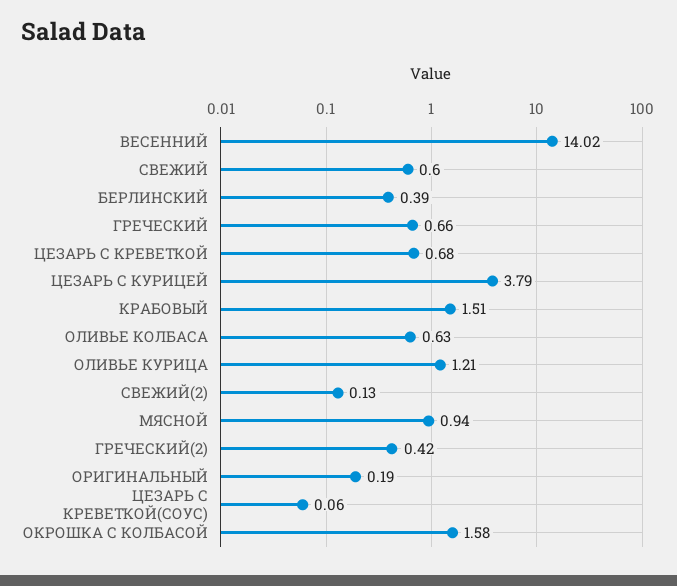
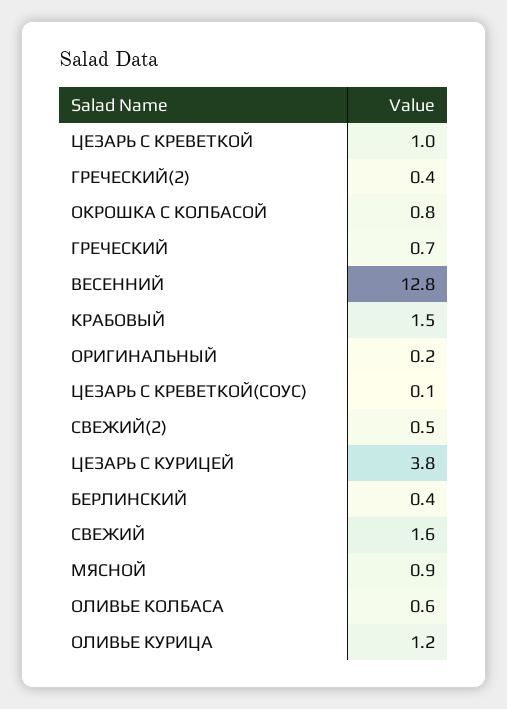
  {
-   "ВЕСЕННИЙ": 14.02,
+   "ВЕСЕННИЙ": 12.8,
-   "СВЕЖИЙ": 0.6,
+   "СВЕЖИЙ": 1.6,
    "БЕРЛИНСКИЙ": 0.39,
    "ГРЕЧЕСКИЙ": 0.66,
-   "ЦЕЗАРЬ С КРЕВЕТКОЙ": 0.68,
+   "ЦЕЗАРЬ С КРЕВЕТКОЙ": 1,
    "ЦЕЗАРЬ С КУРИЦЕЙ": 3.79,
    "КРАБОВЫЙ": 1.51,
    "ОЛИВЬЕ КОЛБАСА": 0.63,
    "ОЛИВЬЕ КУРИЦА": 1.21,
-   "СВЕЖИЙ(2)": 0.13,
+   "СВЕЖИЙ(2)": 0.5,
    "МЯСНОЙ": 0.94,
    "ГРЕЧЕСКИЙ(2)": 0.42,
    "ОРИГИНАЛЬНЫЙ": 0.19,
    "ЦЕЗАРЬ С КРЕВЕТКОЙ(СОУС)": 0.06,
-   "ОКРОШКА С КОЛБАСОЙ": 1.58
+   "ОКРОШКА С КОЛБАСОЙ": 0.8
  }

